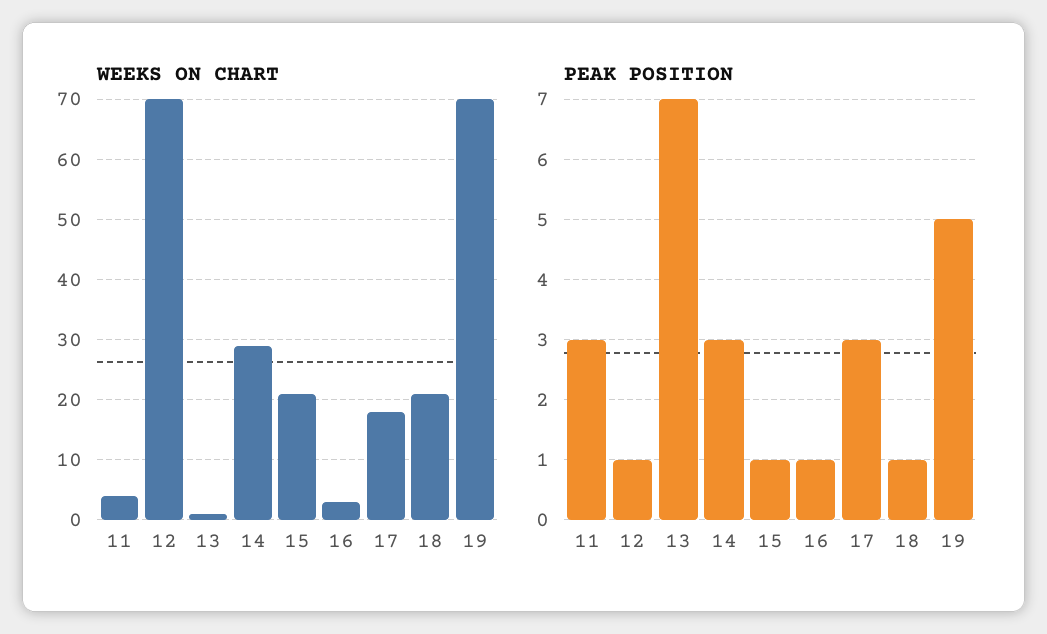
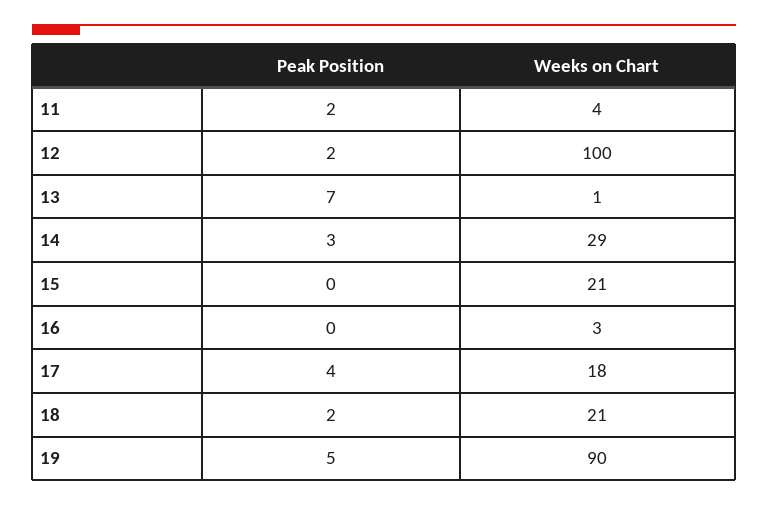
  {
    "WEEKS ON CHART": {
      "11": 4,
-     "12": 70,
+     "12": 100,
      "13": 1,
      "14": 29,
      "15": 21,
      "16": 3,
      "17": 18,
      "18": 21,
-     "19": 70
+     "19": 90
    },
    "PEAK POSITION": {
-     "11": 3,
+     "11": 2,
-     "12": 1,
+     "12": 2,
      "13": 7,
      "14": 3,
-     "15": 1,
+     "15": 0,
-     "16": 1,
+     "16": 0,
-     "17": 3,
+     "17": 4,
-     "18": 1,
+     "18": 2,
      "19": 5
    }
  }

